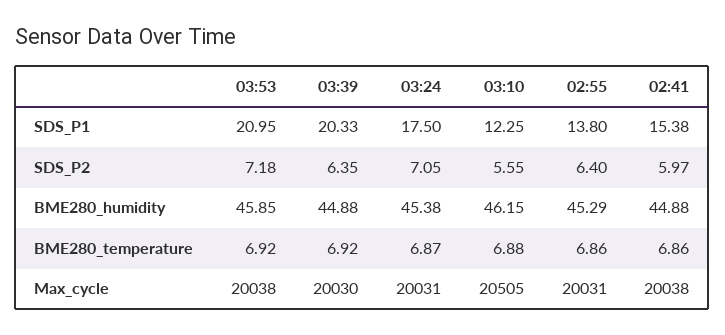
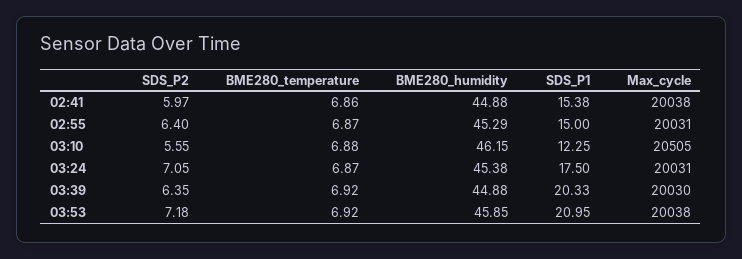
  {
    "03:53": {
      "SDS_P1": 20.95,
      "SDS_P2": 7.18,
      "BME280_humidity": 45.85,
      "BME280_temperature": 6.92,
      "Max_cycle": 20038
    },
    "03:39": {
      "SDS_P1": 20.33,
      "SDS_P2": 6.35,
      "BME280_humidity": 44.88,
      "BME280_temperature": 6.92,
      "Max_cycle": 20030
    },
    "03:24": {
      "SDS_P1": 17.5,
      "SDS_P2": 7.05,
      "BME280_humidity": 45.38,
      "BME280_temperature": 6.87,
      "Max_cycle": 20031
    },
    "03:10": {
      "SDS_P1": 12.25,
      "SDS_P2": 5.55,
      "BME280_humidity": 46.15,
      "BME280_temperature": 6.88,
      "Max_cycle": 20505
    },
    "02:55": {
-     "SDS_P1": 13.8,
+     "SDS_P1": 15,
      "SDS_P2": 6.4,
      "BME280_humidity": 45.29,
-     "BME280_temperature": 6.86,
+     "BME280_temperature": 6.87,
      "Max_cycle": 20031
    },
    "02:41": {
      "SDS_P1": 15.38,
      "SDS_P2": 5.97,
      "BME280_humidity": 44.88,
      "BME280_temperature": 6.86,
      "Max_cycle": 20038
    }
  }

